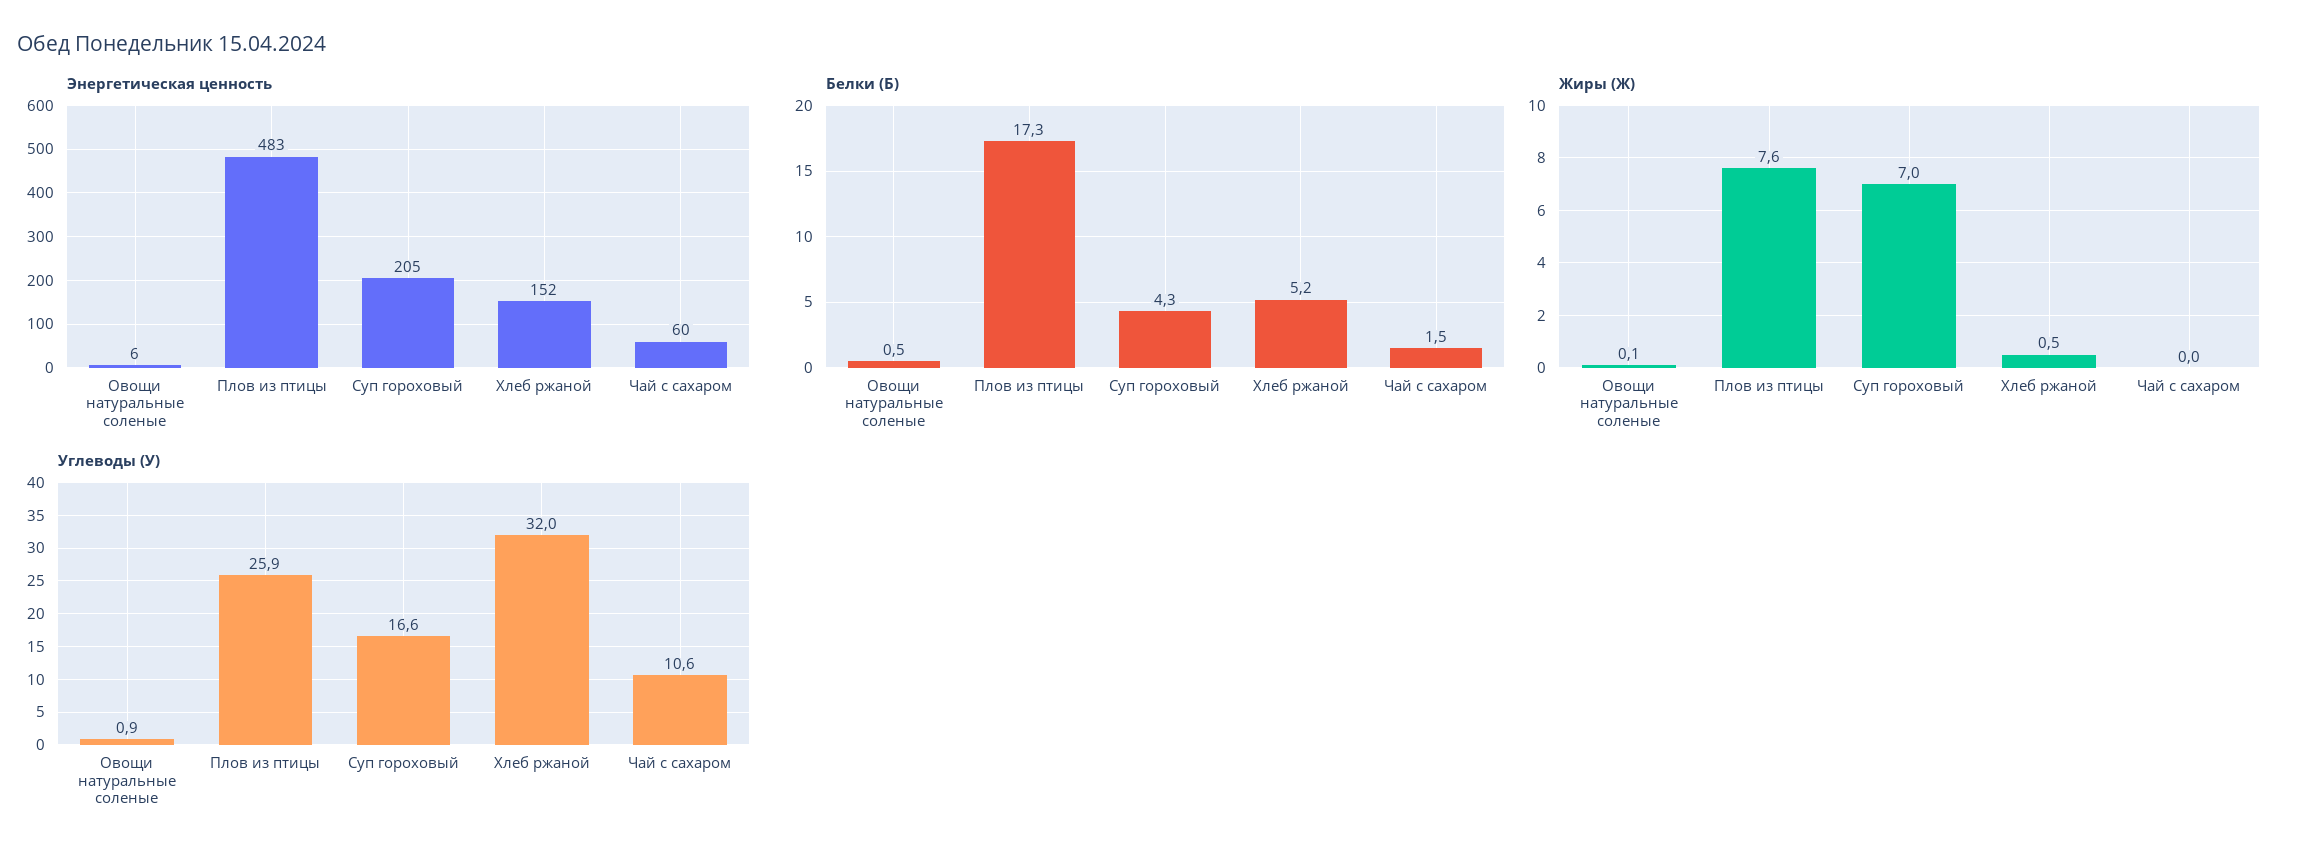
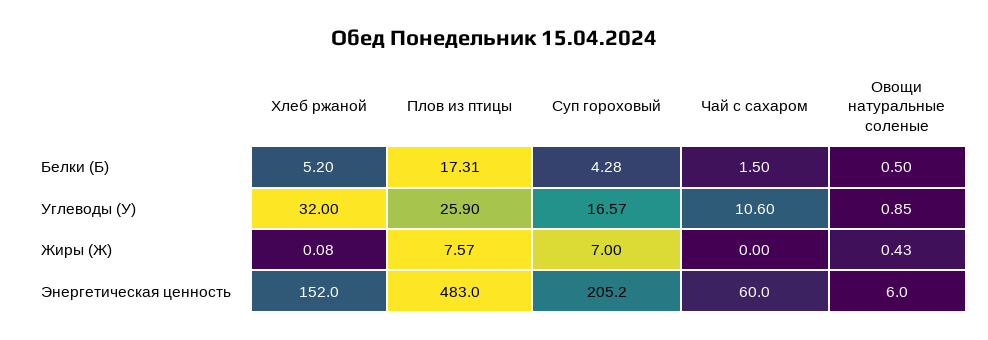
  {
    "Энергетическая ценность": {
      "Овощи натуральные соленые": 6,
      "Плов из птицы": 483,
      "Суп гороховый": 205.2,
      "Хлеб ржаной": 152,
      "Чай с сахаром": 60
    },
    "Белки (Б)": {
      "Овощи натуральные соленые": 0.5,
      "Плов из птицы": 17.31,
      "Суп гороховый": 4.28,
      "Хлеб ржаной": 5.2,
      "Чай с сахаром": 1.5
    },
    "Жиры (Ж)": {
-     "Овощи натуральные соленые": 0.1,
+     "Овощи натуральные соленые": 0.43,
      "Плов из птицы": 7.57,
      "Суп гороховый": 7,
-     "Хлеб ржаной": 0.5,
+     "Хлеб ржаной": 0.08,
      "Чай с сахаром": 0
    },
    "Углеводы (У)": {
      "Овощи натуральные соленые": 0.85,
      "Плов из птицы": 25.9,
      "Суп гороховый": 16.57,
      "Хлеб ржаной": 32,
      "Чай с сахаром": 10.6
    }
  }

